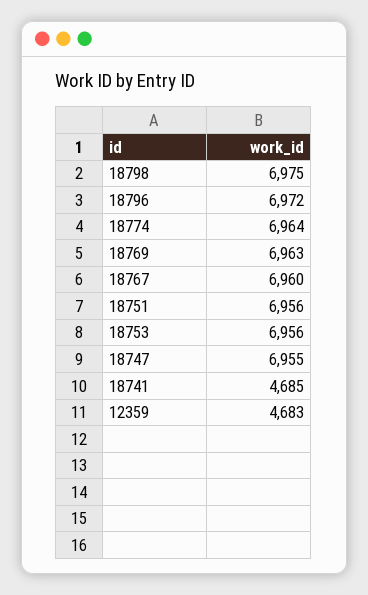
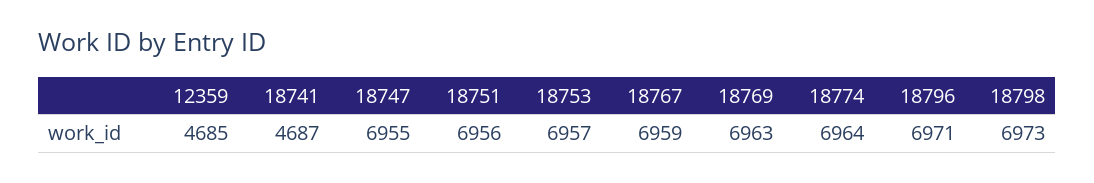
  {
-   "18798": 6975,
+   "18798": 6973,
-   "18796": 6972,
+   "18796": 6971,
    "18774": 6964,
    "18769": 6963,
-   "18767": 6960,
+   "18767": 6959,
    "18751": 6956,
-   "18753": 6956,
+   "18753": 6957,
    "18747": 6955,
-   "18741": 4685,
+   "18741": 4687,
-   "12359": 4683
+   "12359": 4685
  }

